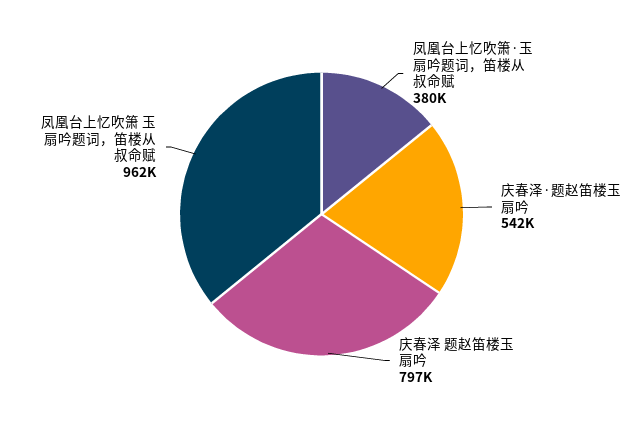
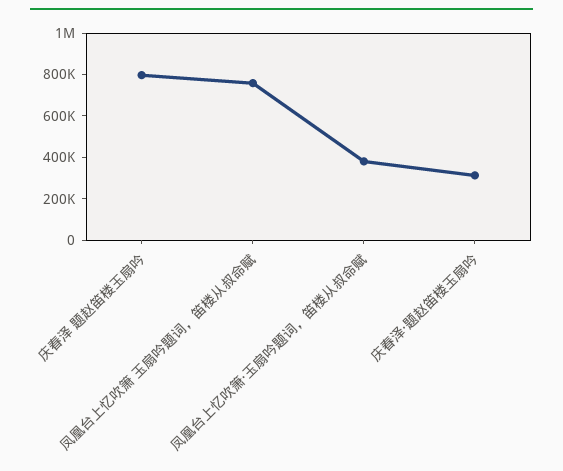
  {
    "凤凰台上忆吹箫·玉扇吟题词，笛楼从叔命赋": 380000,
-   "庆春泽·题赵笛楼玉扇吟": 542000,
+   "庆春泽·题赵笛楼玉扇吟": 300000,
    "庆春泽 题赵笛楼玉扇吟": 797000,
-   "凤凰台上忆吹箫 玉扇吟题词，笛楼从叔命赋": 962000
+   "凤凰台上忆吹箫 玉扇吟题词，笛楼从叔命赋": 750000
  }

